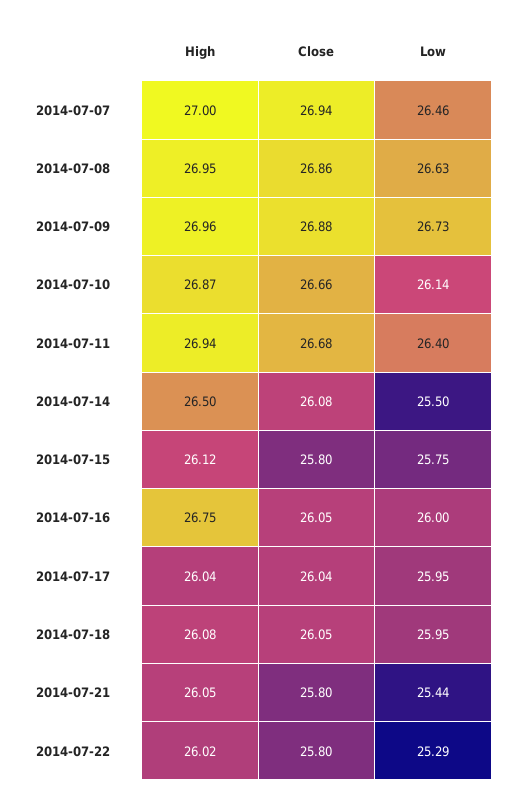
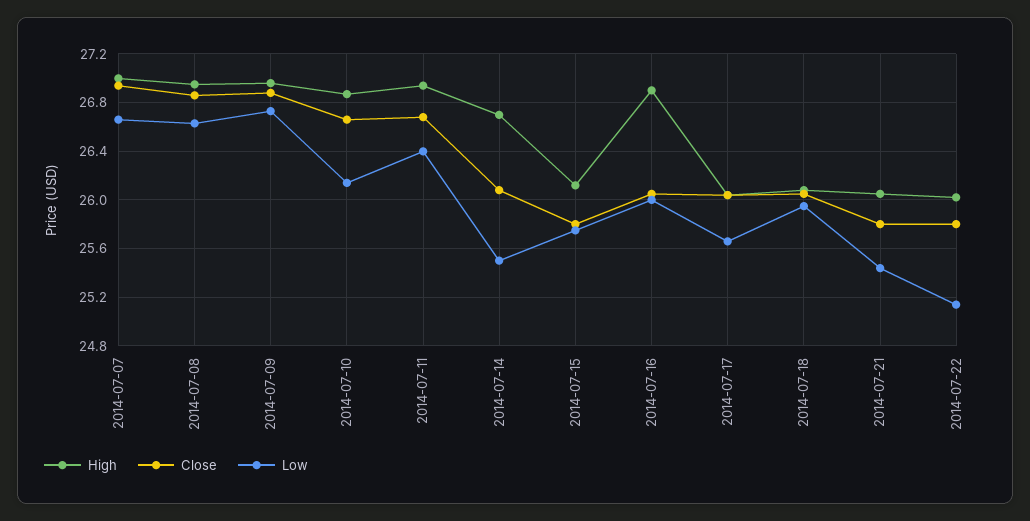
  {
    "High": {
      "2014-07-07": 27,
      "2014-07-08": 26.95,
      "2014-07-09": 26.96,
      "2014-07-10": 26.87,
      "2014-07-11": 26.94,
-     "2014-07-14": 26.5,
+     "2014-07-14": 26.7,
      "2014-07-15": 26.12,
-     "2014-07-16": 26.75,
+     "2014-07-16": 26.9,
      "2014-07-17": 26.04,
      "2014-07-18": 26.08,
      "2014-07-21": 26.05,
      "2014-07-22": 26.02
    },
    "Close": {
      "2014-07-07": 26.94,
      "2014-07-08": 26.86,
      "2014-07-09": 26.88,
      "2014-07-10": 26.66,
      "2014-07-11": 26.68,
      "2014-07-14": 26.08,
      "2014-07-15": 25.8,
      "2014-07-16": 26.05,
      "2014-07-17": 26.04,
      "2014-07-18": 26.05,
      "2014-07-21": 25.8,
      "2014-07-22": 25.8
    },
    "Low": {
-     "2014-07-07": 26.46,
+     "2014-07-07": 26.65,
      "2014-07-08": 26.63,
      "2014-07-09": 26.73,
      "2014-07-10": 26.14,
      "2014-07-11": 26.4,
      "2014-07-14": 25.5,
      "2014-07-15": 25.75,
      "2014-07-16": 26,
-     "2014-07-17": 25.95,
+     "2014-07-17": 25.65,
      "2014-07-18": 25.95,
      "2014-07-21": 25.44,
-     "2014-07-22": 25.29
+     "2014-07-22": 25.15
    }
  }

